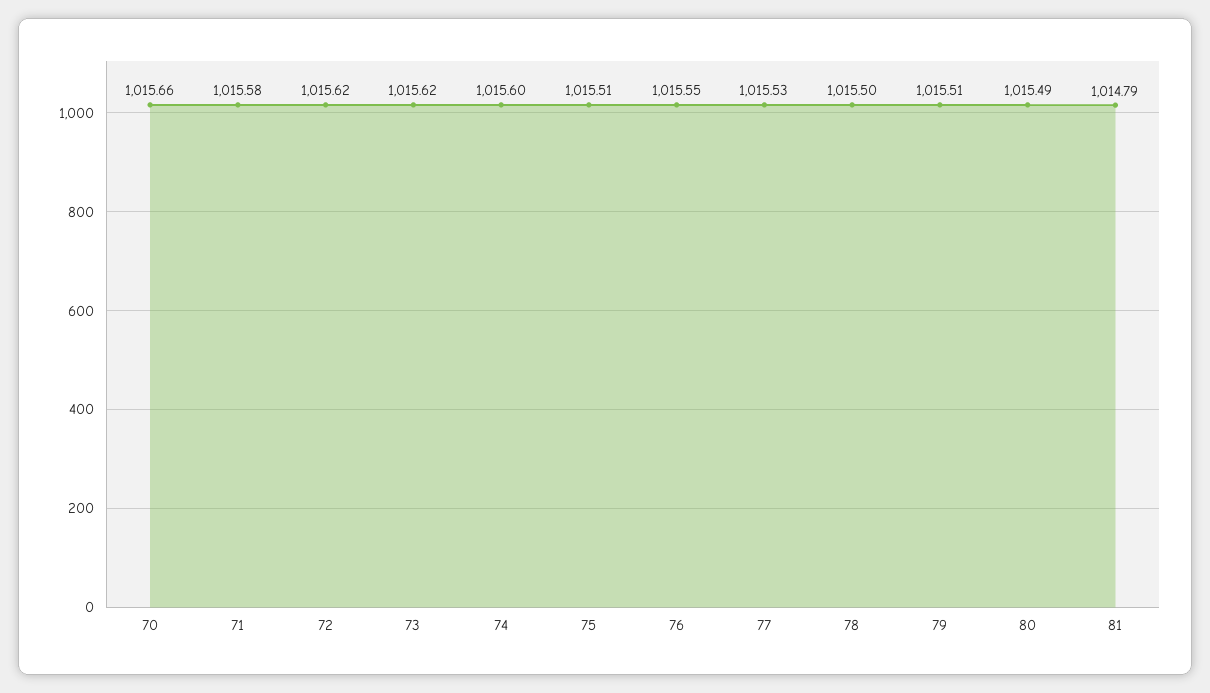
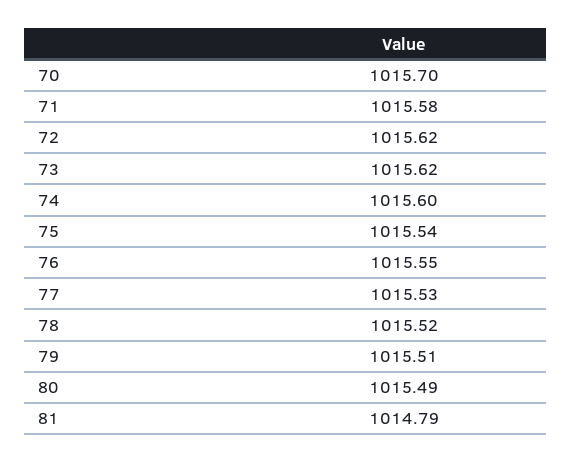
  {
-   "70": 1015.66,
+   "70": 1015.7,
    "71": 1015.58,
    "72": 1015.62,
    "73": 1015.62,
    "74": 1015.6,
-   "75": 1015.51,
+   "75": 1015.54,
    "76": 1015.55,
    "77": 1015.53,
-   "78": 1015.5,
+   "78": 1015.52,
    "79": 1015.51,
    "80": 1015.49,
    "81": 1014.79
  }

